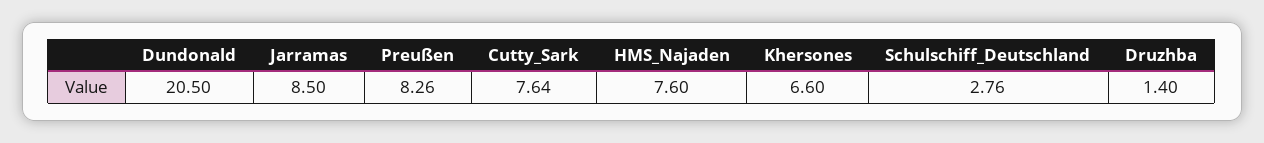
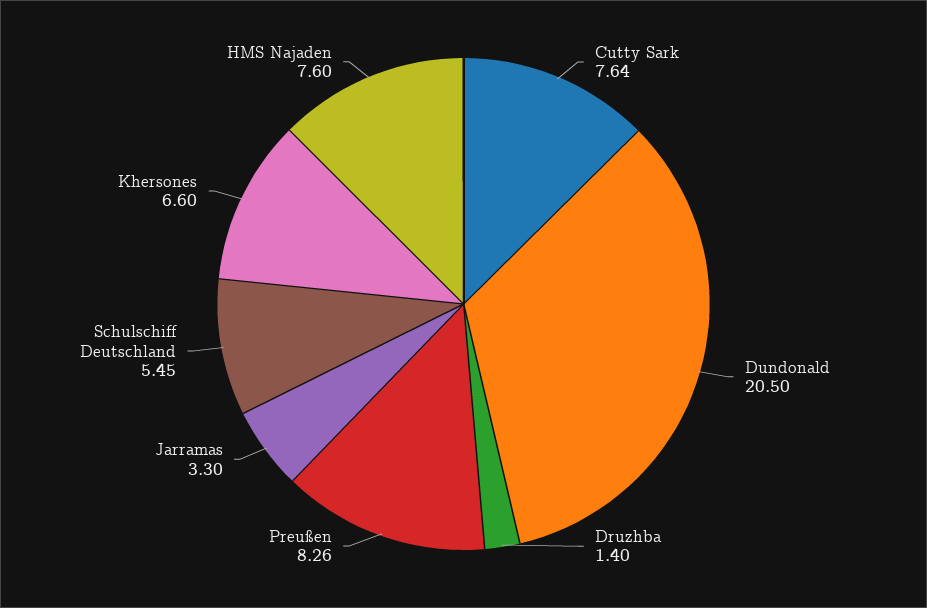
  {
    "Dundonald": 20.5,
-   "Jarramas": 8.5,
+   "Jarramas": 3.3,
    "Preußen": 8.26,
    "Cutty_Sark": 7.64,
    "HMS_Najaden": 7.6,
    "Khersones": 6.6,
-   "Schulschiff_Deutschland": 2.76,
+   "Schulschiff_Deutschland": 5.45,
    "Druzhba": 1.4
  }

